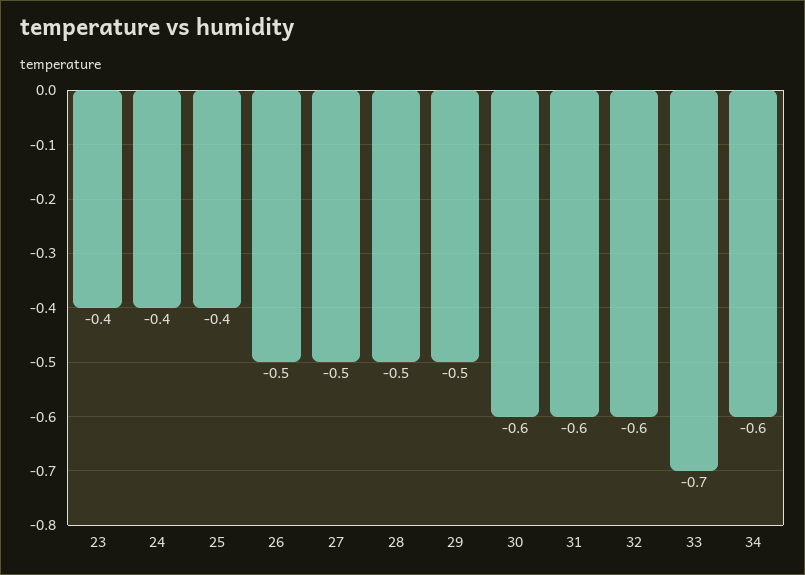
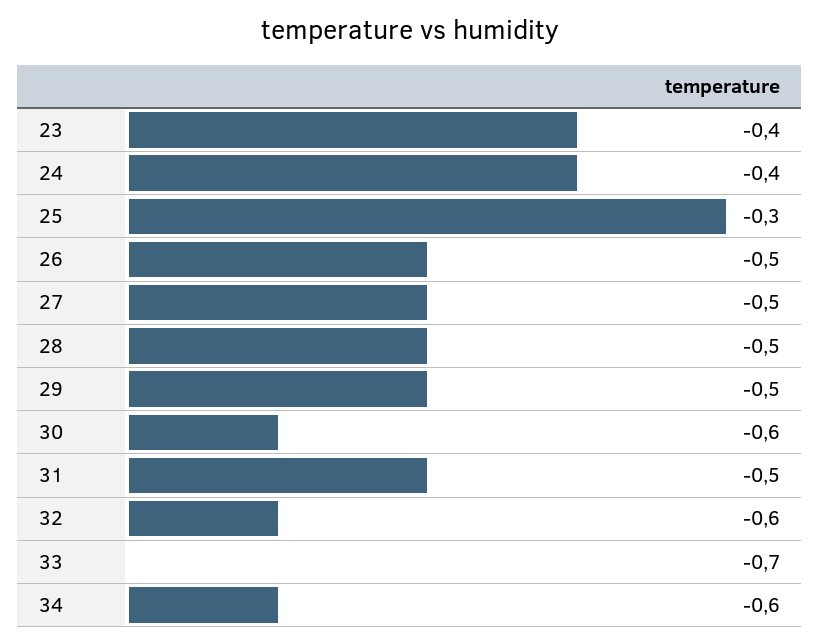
  {
    "23": -0.4,
    "24": -0.4,
-   "25": -0.4,
+   "25": -0.3,
    "26": -0.5,
    "27": -0.5,
    "28": -0.5,
    "29": -0.5,
    "30": -0.6,
-   "31": -0.6,
+   "31": -0.5,
    "32": -0.6,
    "33": -0.7,
    "34": -0.6
  }

